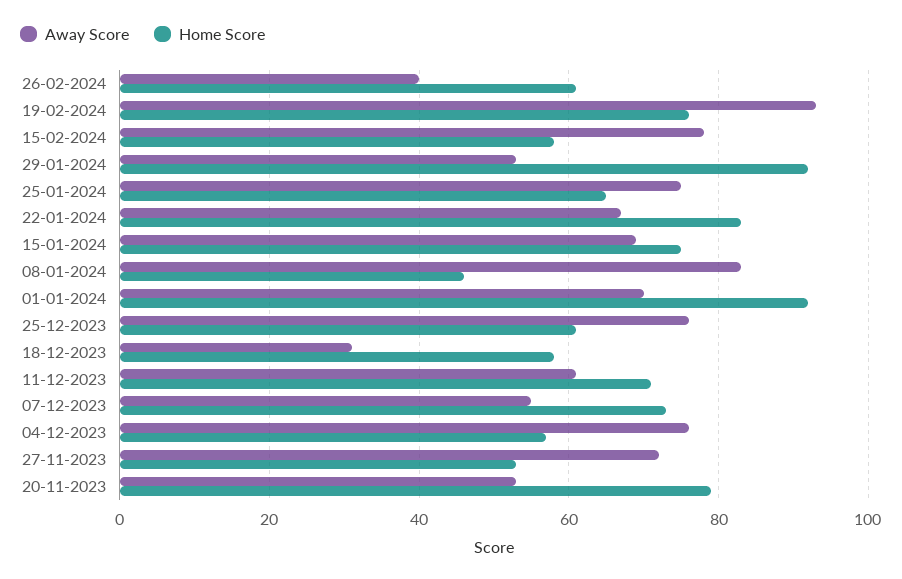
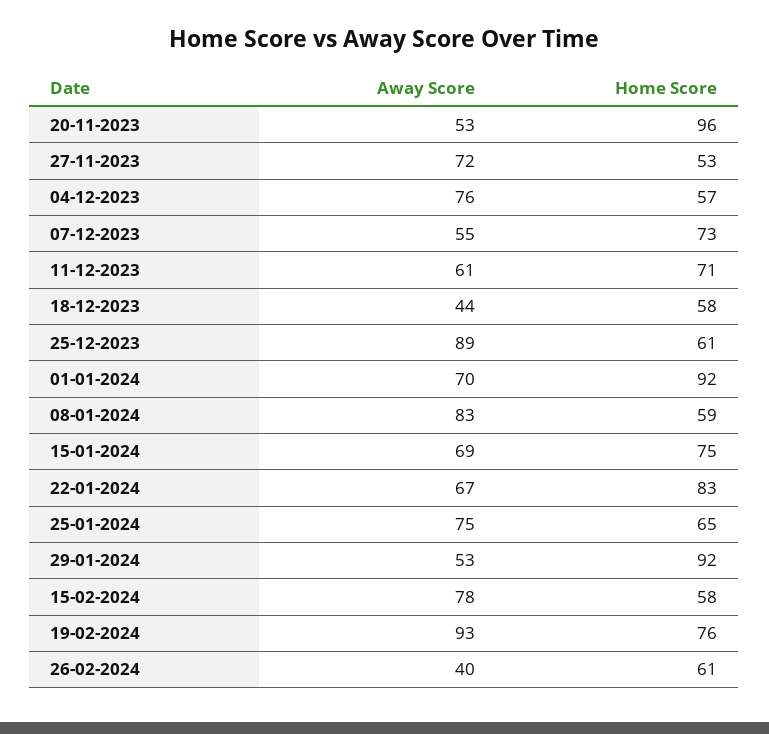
  {
    "Away Score": {
      "26-02-2024": 40,
      "19-02-2024": 93,
      "15-02-2024": 78,
      "29-01-2024": 53,
      "25-01-2024": 75,
      "22-01-2024": 67,
      "15-01-2024": 69,
      "08-01-2024": 83,
      "01-01-2024": 70,
-     "25-12-2023": 75,
+     "25-12-2023": 89,
-     "18-12-2023": 30,
+     "18-12-2023": 44,
      "11-12-2023": 61,
      "07-12-2023": 55,
      "04-12-2023": 76,
      "27-11-2023": 72,
      "20-11-2023": 53
    },
    "Home Score": {
      "26-02-2024": 61,
      "19-02-2024": 76,
      "15-02-2024": 58,
      "29-01-2024": 92,
      "25-01-2024": 65,
      "22-01-2024": 83,
      "15-01-2024": 75,
-     "08-01-2024": 45,
+     "08-01-2024": 59,
      "01-01-2024": 92,
      "25-12-2023": 61,
      "18-12-2023": 58,
      "11-12-2023": 71,
      "07-12-2023": 73,
      "04-12-2023": 57,
      "27-11-2023": 53,
-     "20-11-2023": 80
+     "20-11-2023": 96
    }
  }

